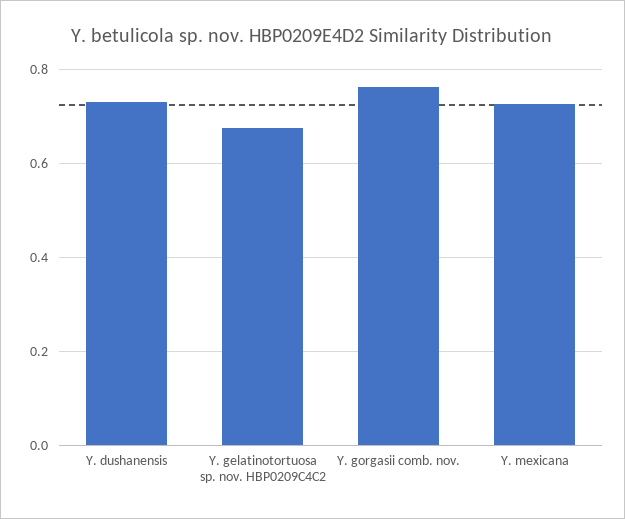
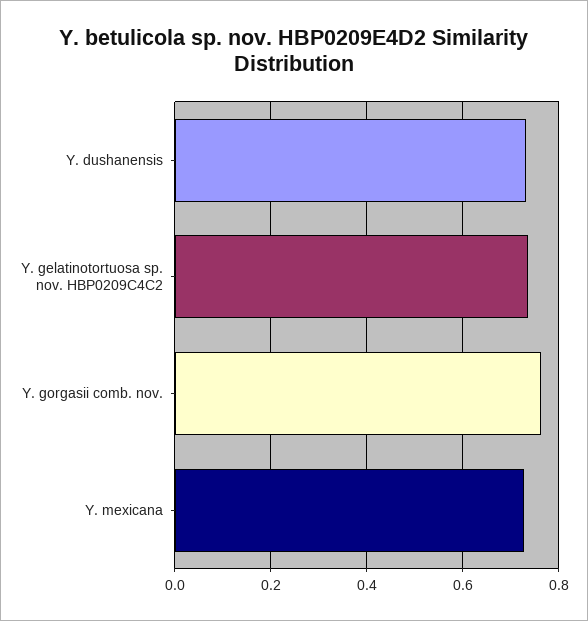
  {
    "Y. dushanensis": 0.74,
-   "Y. gelatinotortuosa sp. nov. HBP0209C4C2": 0.68,
+   "Y. gelatinotortuosa sp. nov. HBP0209C4C2": 0.74,
    "Y. gorgasii comb. nov.": 0.76,
    "Y. mexicana": 0.72
  }

